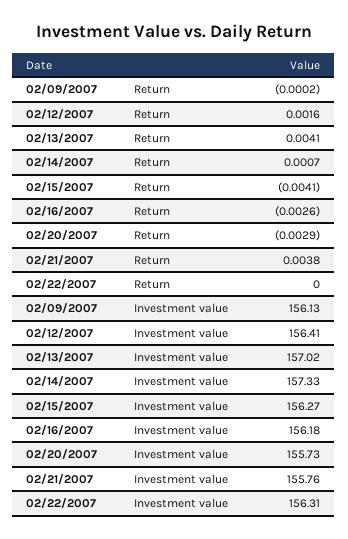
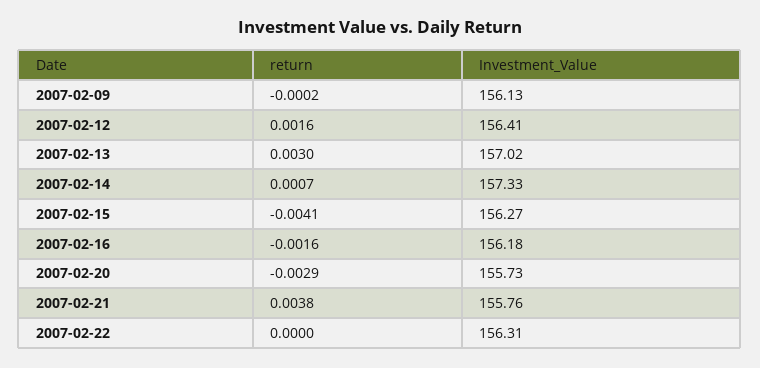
  {
    "02/09/2007": {
      "Return": -0.0002,
      "Investment value": 156.13
    },
    "02/12/2007": {
      "Return": 0.0016,
      "Investment value": 156.41
    },
    "02/13/2007": {
-     "Return": 0.0041,
+     "Return": 0.003,
      "Investment value": 157.02
    },
    "02/14/2007": {
      "Return": 0.0007,
      "Investment value": 157.33
    },
    "02/15/2007": {
      "Return": -0.0041,
      "Investment value": 156.27
    },
    "02/16/2007": {
-     "Return": -0.0026,
+     "Return": -0.0016,
      "Investment value": 156.18
    },
    "02/20/2007": {
      "Return": -0.0029,
      "Investment value": 155.73
    },
    "02/21/2007": {
      "Return": 0.0038,
      "Investment value": 155.76
    },
    "02/22/2007": {
      "Return": 0,
      "Investment value": 156.31
    }
  }

